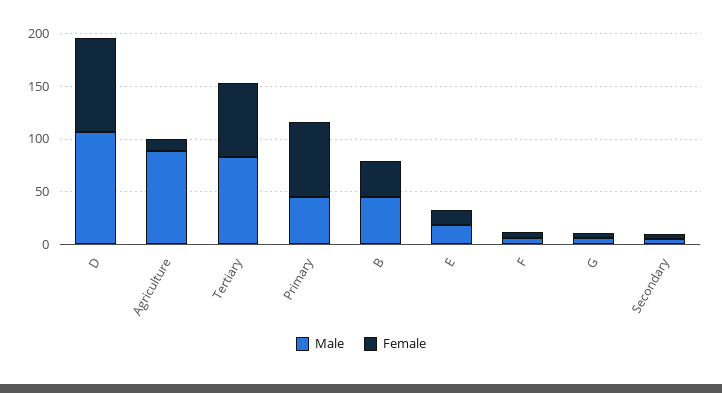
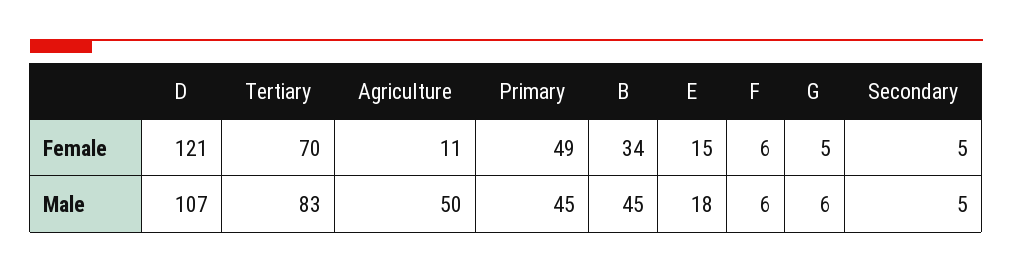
  {
    "Male": {
      "D": 107,
-     "Agriculture": 90,
+     "Agriculture": 50,
      "Tertiary": 83,
      "Primary": 45,
      "B": 45,
      "E": 18,
      "F": 6,
      "G": 6,
      "Secondary": 5
    },
    "Female": {
-     "D": 90,
+     "D": 121,
      "Agriculture": 11,
      "Tertiary": 70,
-     "Primary": 70,
+     "Primary": 49,
      "B": 34,
      "E": 15,
      "F": 6,
      "G": 5,
      "Secondary": 5
    }
  }

